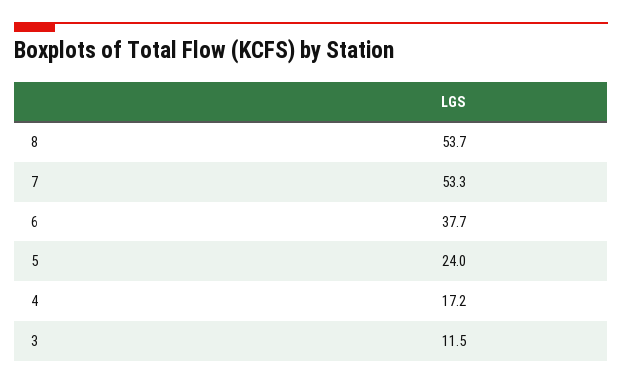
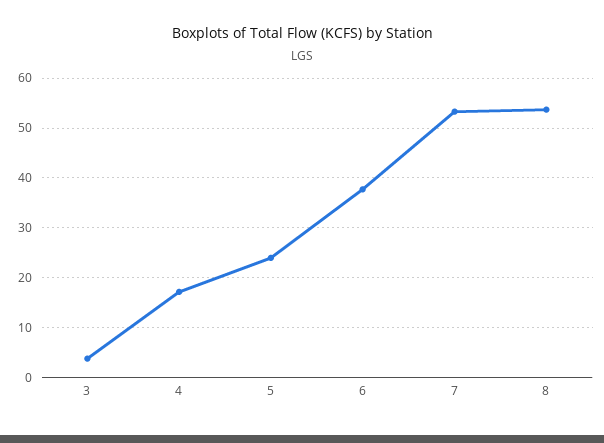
  {
    "8": 53.7,
    "7": 53.3,
    "6": 37.7,
    "5": 24,
    "4": 17.2,
-   "3": 11.5
+   "3": 4
  }

